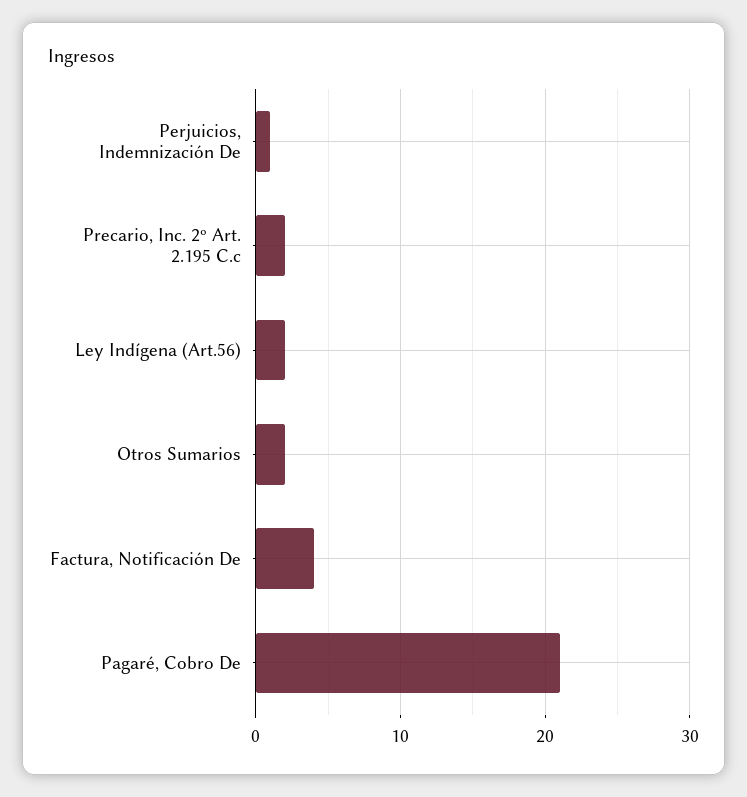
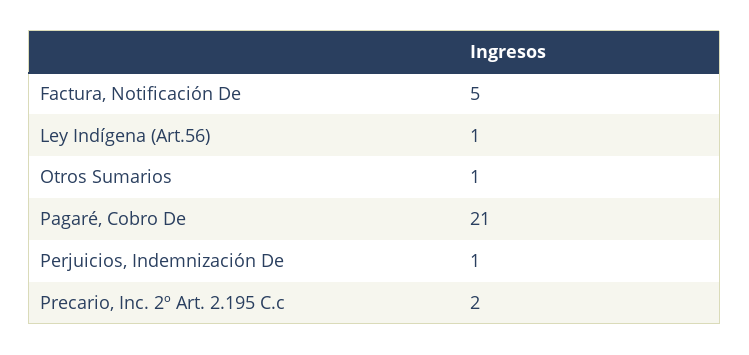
  {
    "Perjuicios, Indemnización De": 1,
    "Precario, Inc. 2º Art. 2.195 C.c": 2,
-   "Ley Indígena (Art.56)": 2,
+   "Ley Indígena (Art.56)": 1,
-   "Otros Sumarios": 2,
+   "Otros Sumarios": 1,
-   "Factura, Notificación De": 4,
+   "Factura, Notificación De": 5,
    "Pagaré, Cobro De": 21
  }

